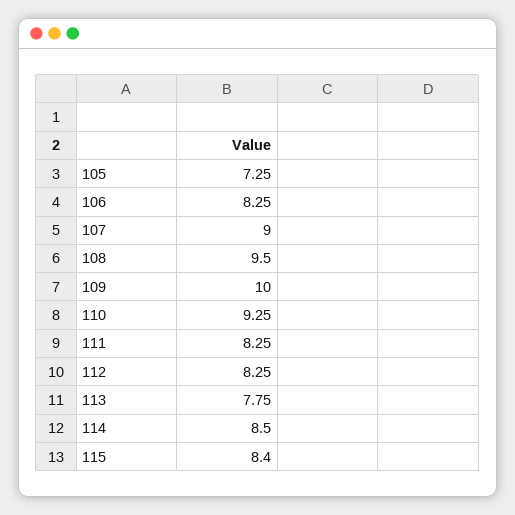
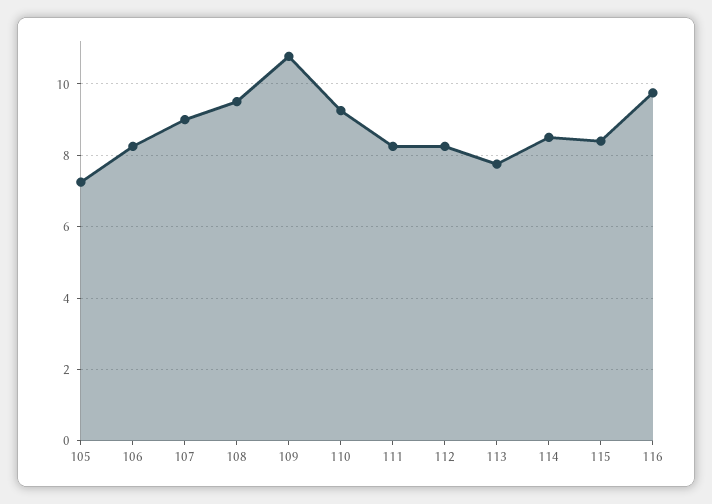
  {
    "105": 7.25,
    "106": 8.25,
    "107": 9,
    "108": 9.5,
-   "109": 10,
+   "109": 10.8,
    "110": 9.25,
    "111": 8.25,
    "112": 8.25,
    "113": 7.75,
    "114": 8.5,
-   "115": 8.4
+   "115": 8.4,
+   "116": 9.8
  }

